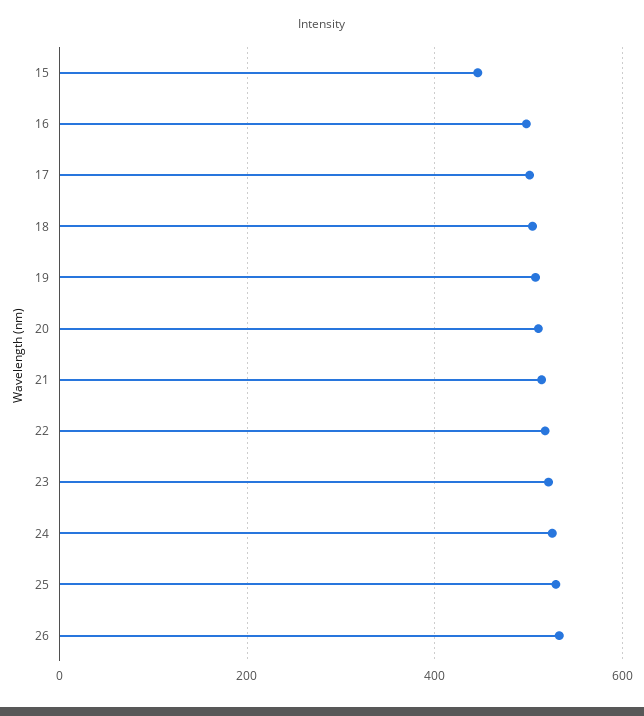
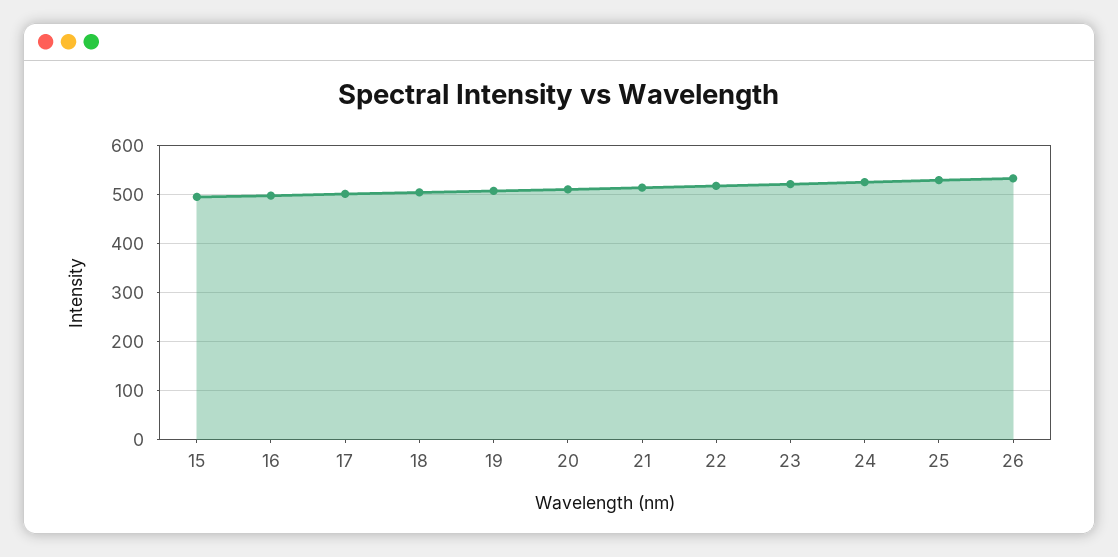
  {
-   "15": 440,
+   "15": 500,
    "16": 500,
    "17": 500,
    "18": 500,
    "19": 500,
    "20": 520,
    "21": 520,
    "22": 520,
    "23": 520,
    "24": 520,
    "25": 520,
    "26": 540
  }

